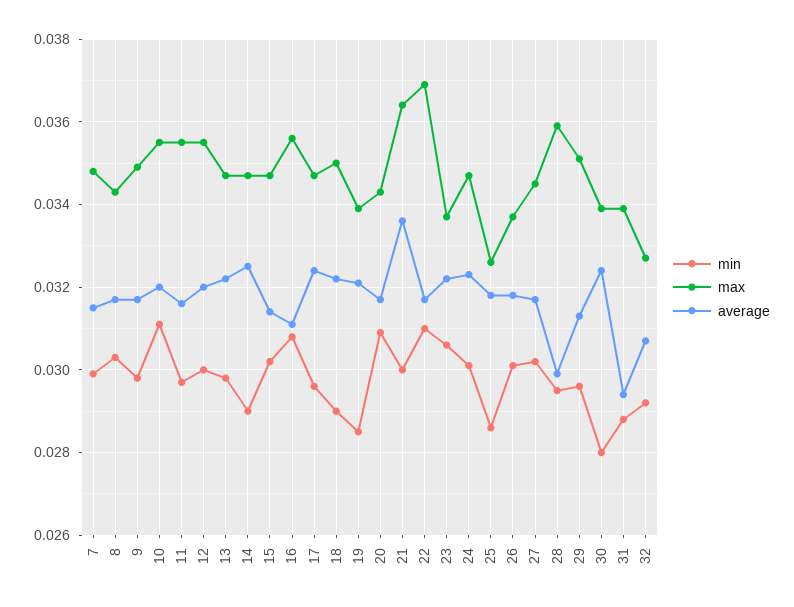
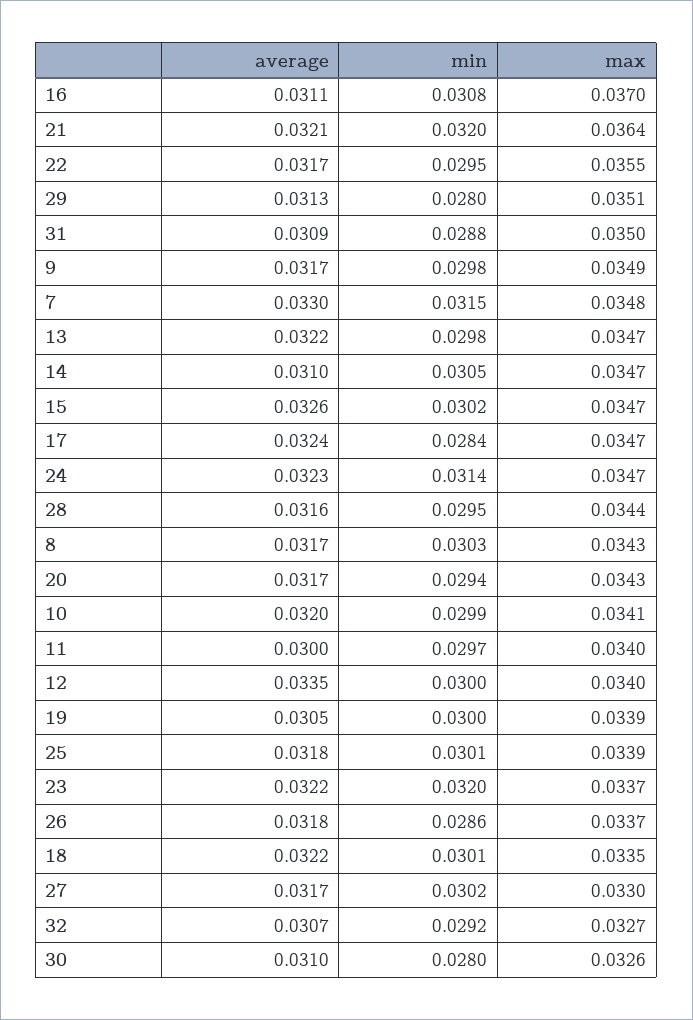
  {
    "min": {
-     "7": 0.03,
+     "7": 0.0315,
      "8": 0.0303,
      "9": 0.0298,
-     "10": 0.031,
+     "10": 0.0299,
      "11": 0.0297,
      "12": 0.03,
      "13": 0.0298,
-     "14": 0.029,
+     "14": 0.0305,
      "15": 0.0302,
      "16": 0.0308,
-     "17": 0.0295,
+     "17": 0.0284,
-     "18": 0.029,
+     "18": 0.0301,
-     "19": 0.0285,
+     "19": 0.03,
-     "20": 0.031,
+     "20": 0.0294,
-     "21": 0.03,
+     "21": 0.032,
-     "22": 0.031,
+     "22": 0.0295,
-     "23": 0.0305,
+     "23": 0.032,
-     "24": 0.03,
+     "24": 0.0314,
-     "25": 0.0285,
+     "25": 0.0301,
-     "26": 0.03,
+     "26": 0.0286,
      "27": 0.0302,
      "28": 0.0295,
-     "29": 0.0295,
+     "29": 0.028,
      "30": 0.028,
      "31": 0.0288,
      "32": 0.0292
    },
    "max": {
      "7": 0.0348,
      "8": 0.0343,
      "9": 0.0349,
-     "10": 0.0355,
+     "10": 0.0341,
-     "11": 0.0355,
+     "11": 0.034,
-     "12": 0.0355,
+     "12": 0.034,
      "13": 0.0347,
      "14": 0.0347,
      "15": 0.0347,
-     "16": 0.0355,
+     "16": 0.037,
      "17": 0.0347,
-     "18": 0.035,
+     "18": 0.0335,
      "19": 0.0339,
      "20": 0.0343,
      "21": 0.0364,
-     "22": 0.037,
+     "22": 0.0355,
      "23": 0.0337,
      "24": 0.0347,
-     "25": 0.0325,
+     "25": 0.0339,
      "26": 0.0337,
-     "27": 0.0345,
+     "27": 0.033,
-     "28": 0.036,
+     "28": 0.0344,
      "29": 0.0351,
-     "30": 0.034,
+     "30": 0.0326,
-     "31": 0.034,
+     "31": 0.035,
      "32": 0.0327
    },
    "average": {
-     "7": 0.0315,
+     "7": 0.033,
      "8": 0.0317,
      "9": 0.0317,
      "10": 0.032,
-     "11": 0.0315,
+     "11": 0.03,
-     "12": 0.032,
+     "12": 0.0335,
      "13": 0.0322,
-     "14": 0.0325,
+     "14": 0.031,
-     "15": 0.0315,
+     "15": 0.0326,
      "16": 0.0311,
      "17": 0.0324,
      "18": 0.0322,
-     "19": 0.032,
+     "19": 0.0305,
      "20": 0.0317,
-     "21": 0.0335,
+     "21": 0.0321,
      "22": 0.0317,
      "23": 0.0322,
      "24": 0.0323,
      "25": 0.0318,
      "26": 0.0318,
      "27": 0.0317,
-     "28": 0.03,
+     "28": 0.0316,
      "29": 0.0313,
-     "30": 0.0325,
+     "30": 0.031,
-     "31": 0.0295,
+     "31": 0.0309,
      "32": 0.0307
    }
  }

